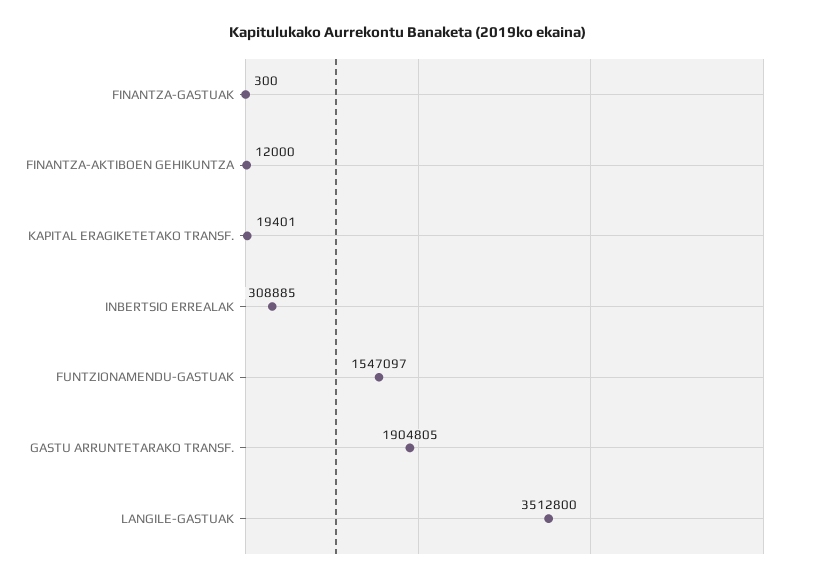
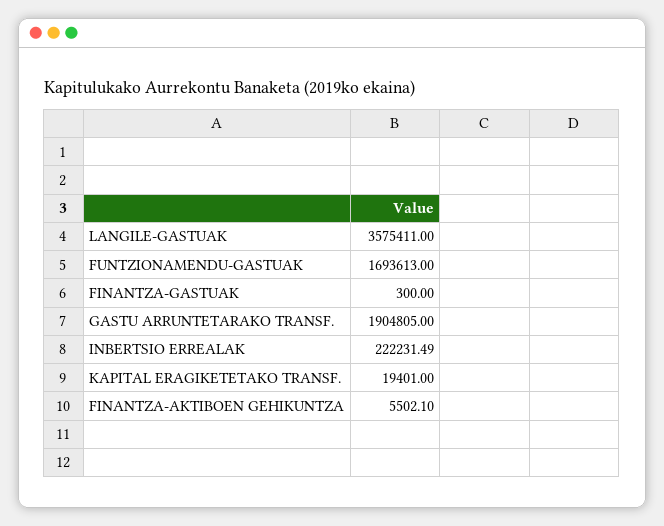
  {
    "FINANTZA-GASTUAK": 300,
-   "FINANTZA-AKTIBOEN GEHIKUNTZA": 12000,
+   "FINANTZA-AKTIBOEN GEHIKUNTZA": 5502.1,
    "KAPITAL ERAGIKETETAKO TRANSF.": 19401,
-   "INBERTSIO ERREALAK": 308885,
+   "INBERTSIO ERREALAK": 222231.49,
-   "FUNTZIONAMENDU-GASTUAK": 1547097,
+   "FUNTZIONAMENDU-GASTUAK": 1693613,
    "GASTU ARRUNTETARAKO TRANSF.": 1904805,
-   "LANGILE-GASTUAK": 3512800
+   "LANGILE-GASTUAK": 3575411
  }

